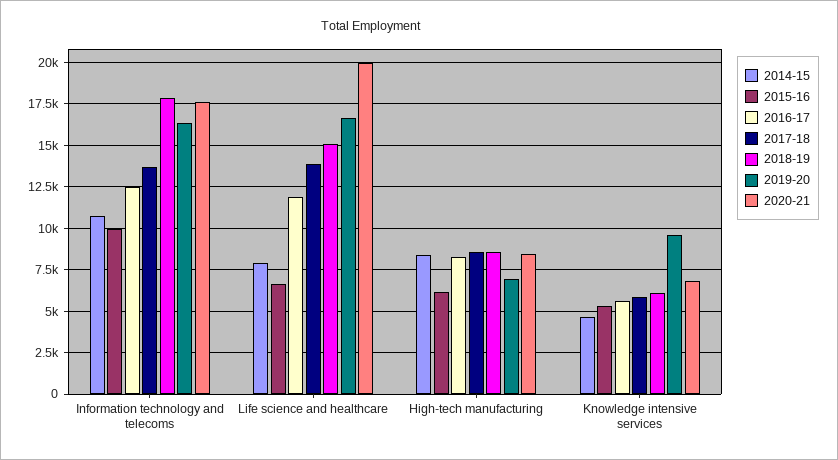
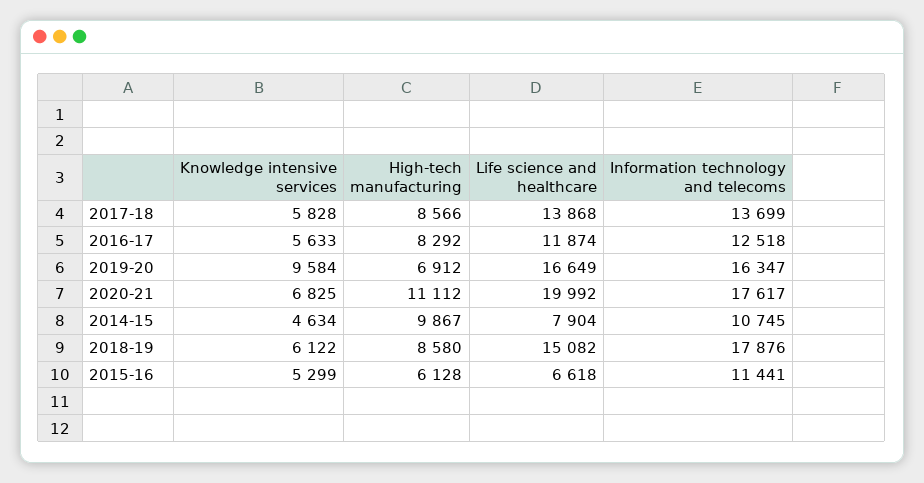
  {
    "2014-15": {
      "Information technology and telecoms": 10745,
      "Life science and healthcare": 7904,
-     "High-tech manufacturing": 8500,
+     "High-tech manufacturing": 9867,
      "Knowledge intensive services": 4634
    },
    "2015-16": {
-     "Information technology and telecoms": 10000,
+     "Information technology and telecoms": 11441,
      "Life science and healthcare": 6618,
      "High-tech manufacturing": 6128,
      "Knowledge intensive services": 5299
    },
    "2016-17": {
      "Information technology and telecoms": 12518,
      "Life science and healthcare": 11874,
      "High-tech manufacturing": 8292,
      "Knowledge intensive services": 5633
    },
    "2017-18": {
      "Information technology and telecoms": 13699,
      "Life science and healthcare": 13868,
      "High-tech manufacturing": 8566,
      "Knowledge intensive services": 5828
    },
    "2018-19": {
      "Information technology and telecoms": 17876,
      "Life science and healthcare": 15082,
      "High-tech manufacturing": 8580,
      "Knowledge intensive services": 6122
    },
    "2019-20": {
      "Information technology and telecoms": 16347,
      "Life science and healthcare": 16649,
      "High-tech manufacturing": 6912,
      "Knowledge intensive services": 9584
    },
    "2020-21": {
      "Information technology and telecoms": 17617,
      "Life science and healthcare": 19992,
-     "High-tech manufacturing": 8500,
+     "High-tech manufacturing": 11112,
      "Knowledge intensive services": 6825
    }
  }

